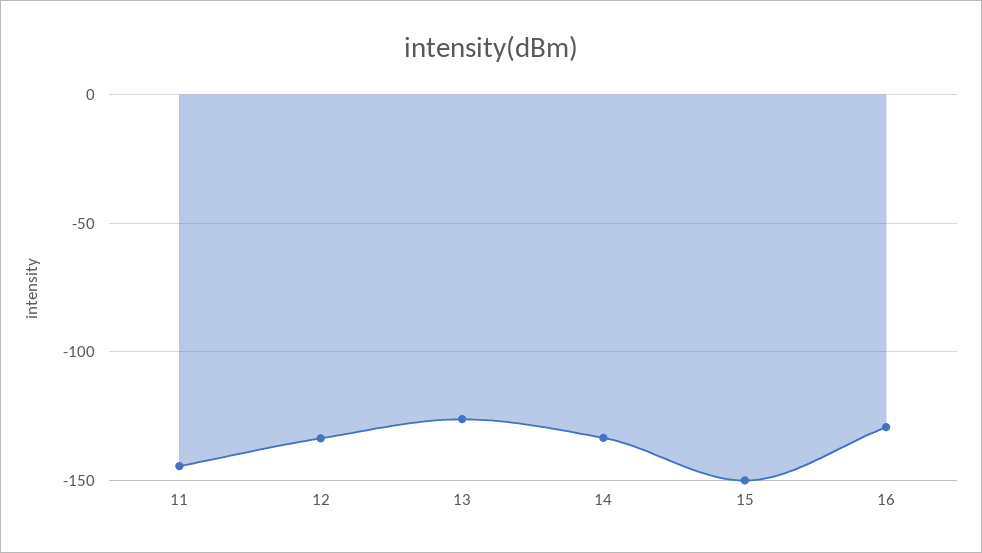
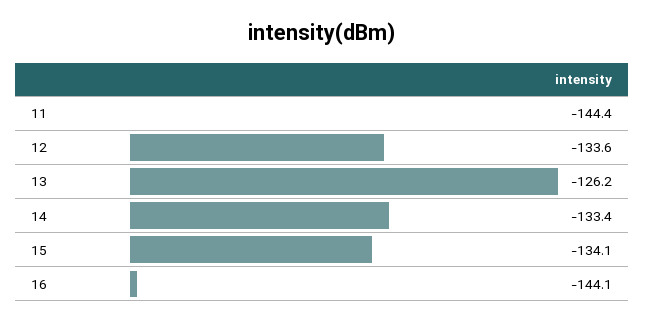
  {
    "11": -144.4,
    "12": -133.6,
    "13": -126.2,
    "14": -133.4,
-   "15": -150,
+   "15": -134.1,
-   "16": -130
+   "16": -144.1
  }

